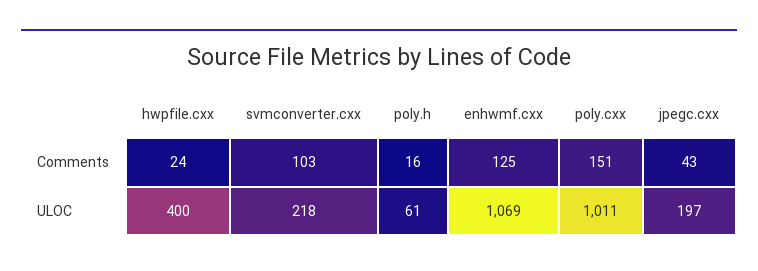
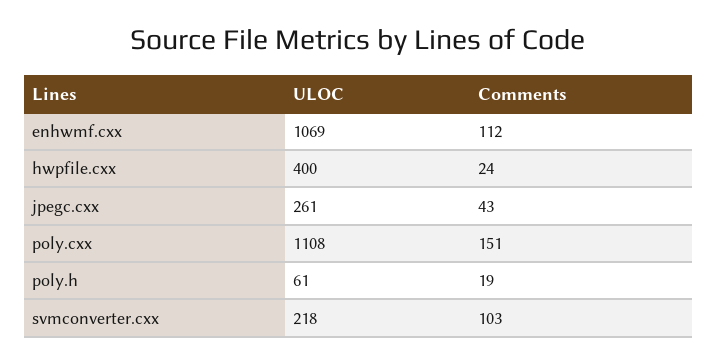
  {
    "hwpfile.cxx": {
      "Comments": 24,
      "ULOC": 400
    },
    "svmconverter.cxx": {
      "Comments": 103,
      "ULOC": 218
    },
    "poly.h": {
-     "Comments": 16,
+     "Comments": 19,
      "ULOC": 61
    },
    "enhwmf.cxx": {
-     "Comments": 125,
+     "Comments": 112,
      "ULOC": 1069
    },
    "poly.cxx": {
      "Comments": 151,
-     "ULOC": 1011
+     "ULOC": 1108
    },
    "jpegc.cxx": {
      "Comments": 43,
-     "ULOC": 197
+     "ULOC": 261
    }
  }

